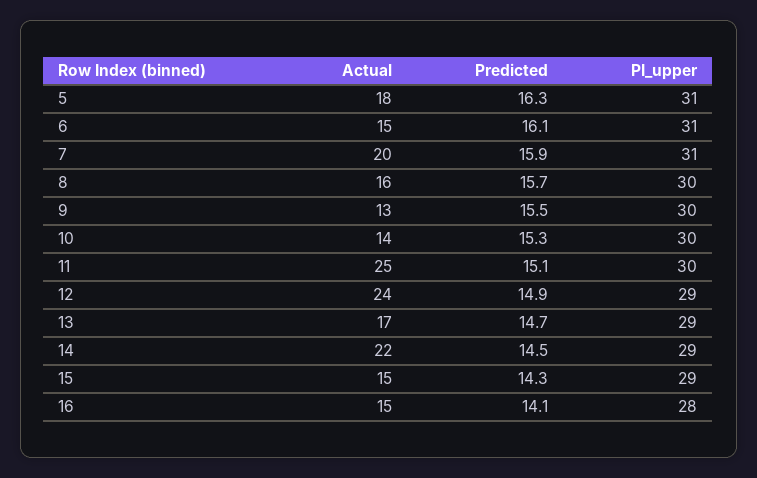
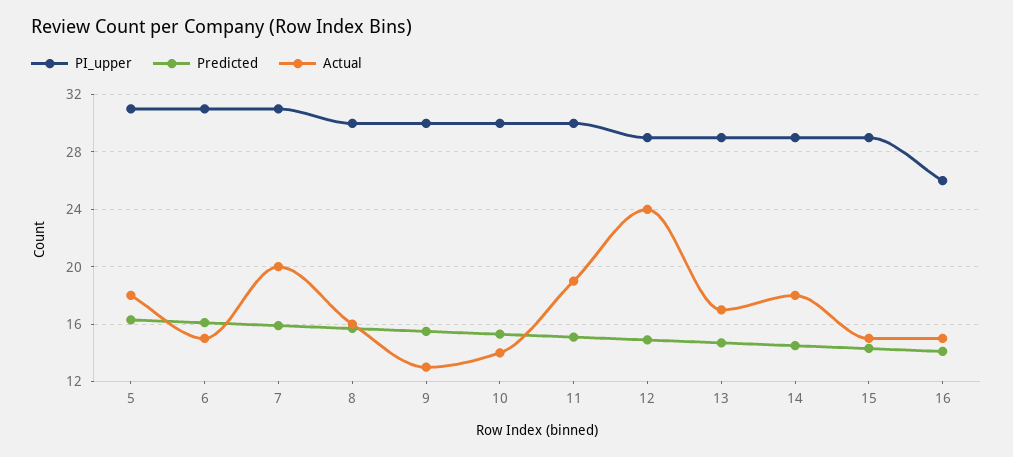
  {
    "Actual": {
      "5": 18,
      "6": 15,
      "7": 20,
      "8": 16,
      "9": 13,
      "10": 14,
-     "11": 25,
+     "11": 19,
      "12": 24,
      "13": 17,
-     "14": 22,
+     "14": 18,
      "15": 15,
      "16": 15
    },
    "Predicted": {
      "5": 16.3,
      "6": 16.1,
      "7": 15.9,
      "8": 15.7,
      "9": 15.5,
      "10": 15.3,
      "11": 15.1,
      "12": 14.9,
      "13": 14.7,
      "14": 14.5,
      "15": 14.3,
      "16": 14.1
    },
    "PI_upper": {
      "5": 31,
      "6": 31,
      "7": 31,
      "8": 30,
      "9": 30,
      "10": 30,
      "11": 30,
      "12": 29,
      "13": 29,
      "14": 29,
      "15": 29,
-     "16": 28
+     "16": 26
    }
  }

